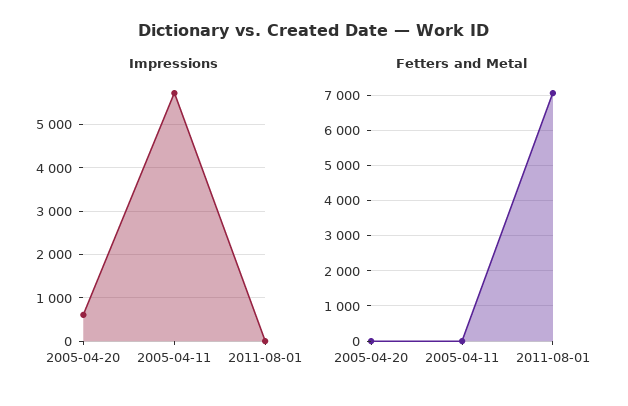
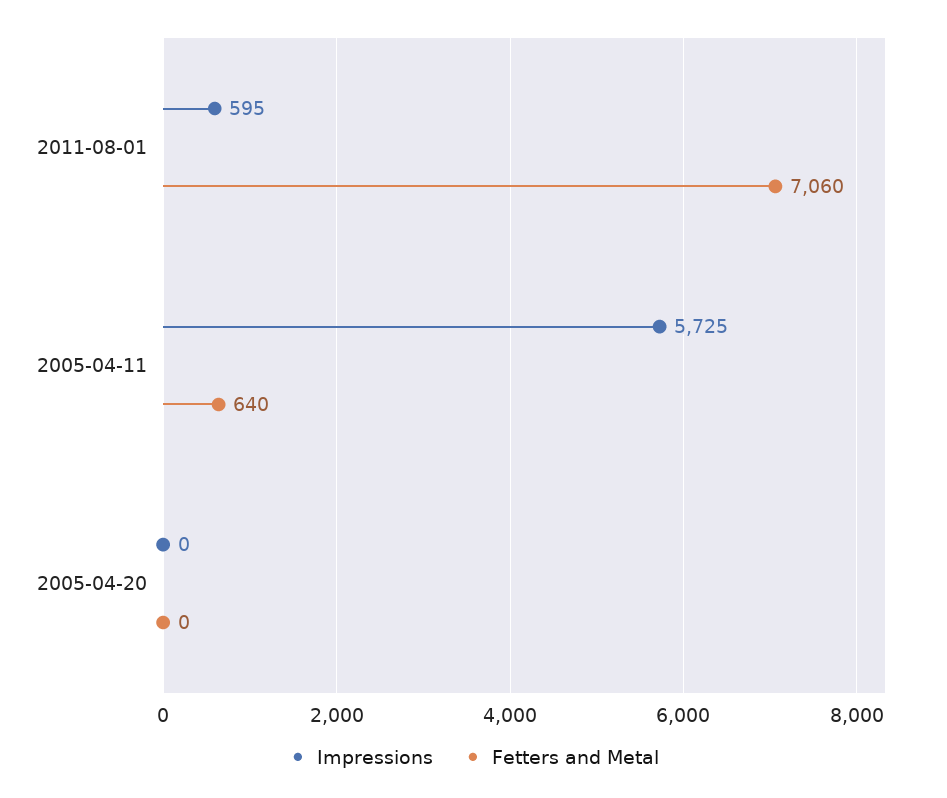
  {
    "Impressions": {
-     "2005-04-20": 600,
+     "2005-04-20": 0,
      "2005-04-11": 5725,
-     "2011-08-01": 0
+     "2011-08-01": 595
    },
    "Fetters and Metal": {
      "2005-04-20": 0,
-     "2005-04-11": 0,
+     "2005-04-11": 640,
      "2011-08-01": 7060
    }
  }

